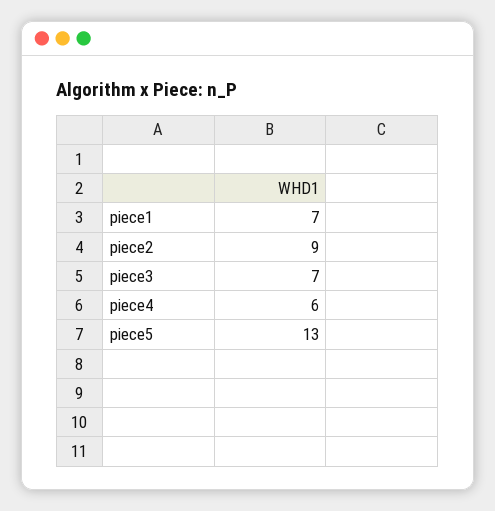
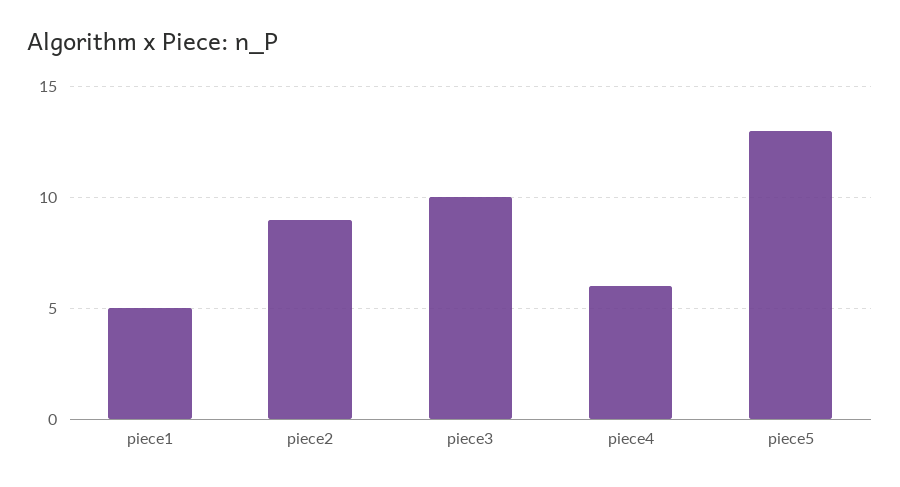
  {
-   "piece1": 7,
+   "piece1": 5,
    "piece2": 9,
-   "piece3": 7,
+   "piece3": 10,
    "piece4": 6,
    "piece5": 13
  }

